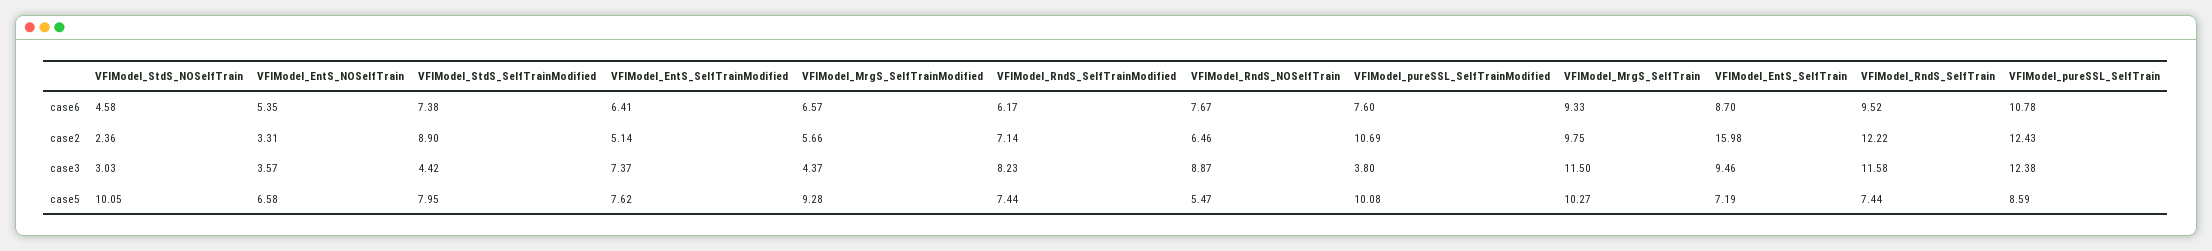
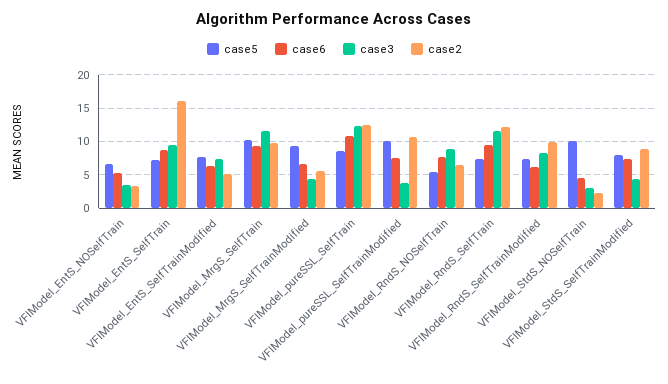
  {
    "case6": {
      "VFIModel_StdS_NOSelfTrain": 4.58,
      "VFIModel_EntS_NOSelfTrain": 5.35,
      "VFIModel_StdS_SelfTrainModified": 7.38,
      "VFIModel_EntS_SelfTrainModified": 6.41,
      "VFIModel_MrgS_SelfTrainModified": 6.57,
      "VFIModel_RndS_SelfTrainModified": 6.17,
      "VFIModel_RndS_NOSelfTrain": 7.67,
      "VFIModel_pureSSL_SelfTrainModified": 7.6,
      "VFIModel_MrgS_SelfTrain": 9.33,
      "VFIModel_EntS_SelfTrain": 8.7,
      "VFIModel_RndS_SelfTrain": 9.52,
      "VFIModel_pureSSL_SelfTrain": 10.78
    },
    "case2": {
      "VFIModel_StdS_NOSelfTrain": 2.36,
      "VFIModel_EntS_NOSelfTrain": 3.31,
      "VFIModel_StdS_SelfTrainModified": 8.9,
      "VFIModel_EntS_SelfTrainModified": 5.14,
      "VFIModel_MrgS_SelfTrainModified": 5.66,
-     "VFIModel_RndS_SelfTrainModified": 7.14,
+     "VFIModel_RndS_SelfTrainModified": 10,
      "VFIModel_RndS_NOSelfTrain": 6.46,
      "VFIModel_pureSSL_SelfTrainModified": 10.69,
      "VFIModel_MrgS_SelfTrain": 9.75,
      "VFIModel_EntS_SelfTrain": 15.98,
      "VFIModel_RndS_SelfTrain": 12.22,
      "VFIModel_pureSSL_SelfTrain": 12.43
    },
    "case3": {
      "VFIModel_StdS_NOSelfTrain": 3.03,
      "VFIModel_EntS_NOSelfTrain": 3.57,
      "VFIModel_StdS_SelfTrainModified": 4.42,
      "VFIModel_EntS_SelfTrainModified": 7.37,
      "VFIModel_MrgS_SelfTrainModified": 4.37,
      "VFIModel_RndS_SelfTrainModified": 8.23,
      "VFIModel_RndS_NOSelfTrain": 8.87,
      "VFIModel_pureSSL_SelfTrainModified": 3.8,
      "VFIModel_MrgS_SelfTrain": 11.5,
      "VFIModel_EntS_SelfTrain": 9.46,
      "VFIModel_RndS_SelfTrain": 11.58,
      "VFIModel_pureSSL_SelfTrain": 12.38
    },
    "case5": {
      "VFIModel_StdS_NOSelfTrain": 10.05,
      "VFIModel_EntS_NOSelfTrain": 6.58,
      "VFIModel_StdS_SelfTrainModified": 7.95,
      "VFIModel_EntS_SelfTrainModified": 7.62,
      "VFIModel_MrgS_SelfTrainModified": 9.28,
      "VFIModel_RndS_SelfTrainModified": 7.44,
      "VFIModel_RndS_NOSelfTrain": 5.47,
      "VFIModel_pureSSL_SelfTrainModified": 10.08,
      "VFIModel_MrgS_SelfTrain": 10.27,
      "VFIModel_EntS_SelfTrain": 7.19,
      "VFIModel_RndS_SelfTrain": 7.44,
      "VFIModel_pureSSL_SelfTrain": 8.59
    }
  }

